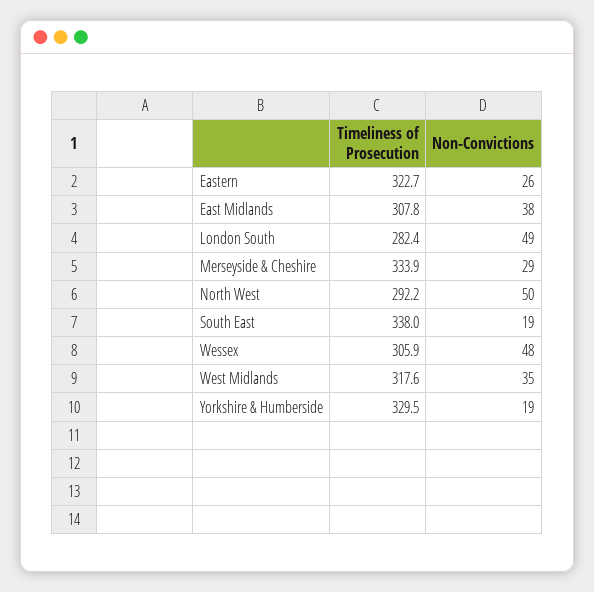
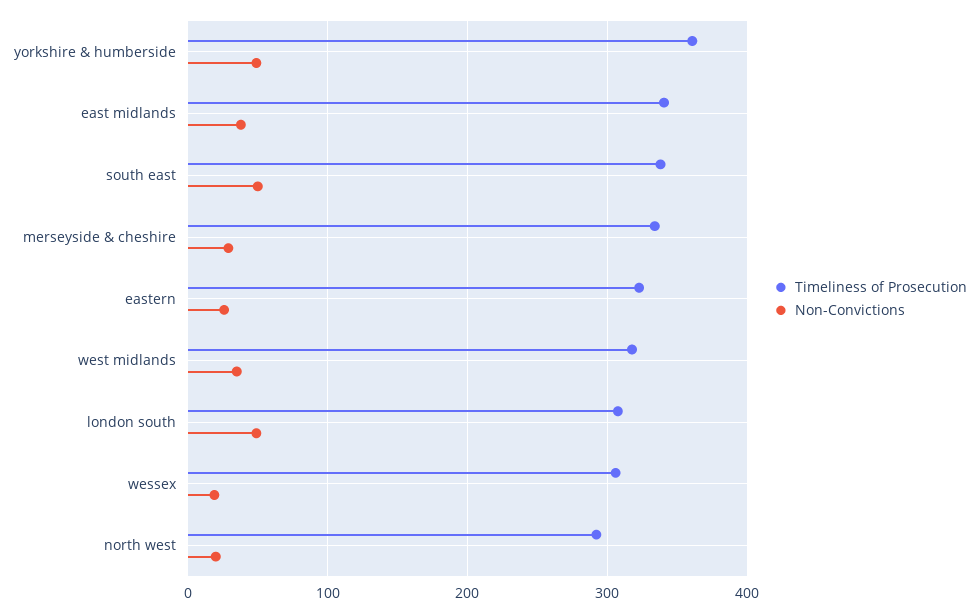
  {
    "Timeliness of Prosecution": {
      "Eastern": 322.7,
-     "East Midlands": 307.8,
+     "East Midlands": 340,
-     "London South": 282.4,
+     "London South": 310,
      "Merseyside & Cheshire": 333.9,
      "North West": 292.2,
      "South East": 338,
      "Wessex": 305.9,
      "West Midlands": 317.6,
-     "Yorkshire & Humberside": 329.5
+     "Yorkshire & Humberside": 360
    },
    "Non-Convictions": {
      "Eastern": 26,
      "East Midlands": 38,
      "London South": 49,
      "Merseyside & Cheshire": 29,
-     "North West": 50,
+     "North West": 20,
-     "South East": 19,
+     "South East": 50,
-     "Wessex": 48,
+     "Wessex": 20,
      "West Midlands": 35,
-     "Yorkshire & Humberside": 19
+     "Yorkshire & Humberside": 50
    }
  }

